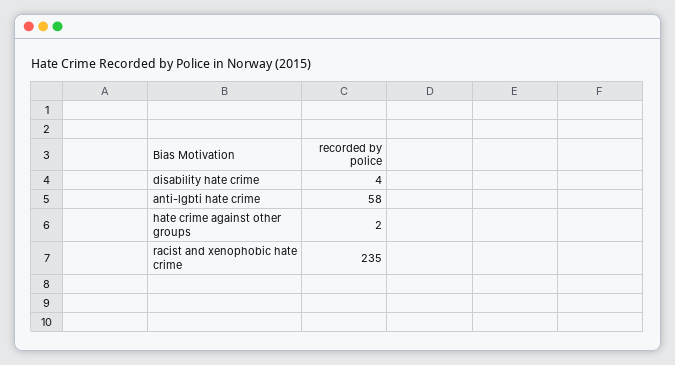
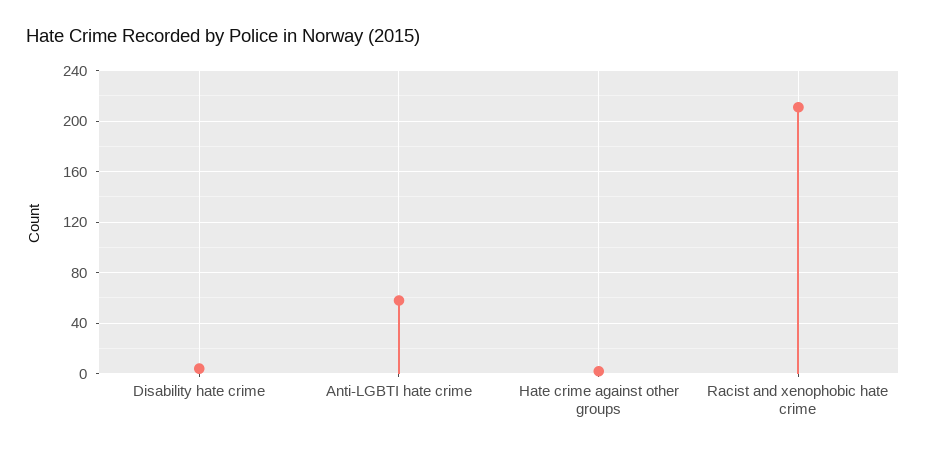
  {
    "disability hate crime": 4,
    "anti-lgbti hate crime": 58,
    "hate crime against other groups": 2,
-   "racist and xenophobic hate crime": 235
+   "racist and xenophobic hate crime": 210
  }

